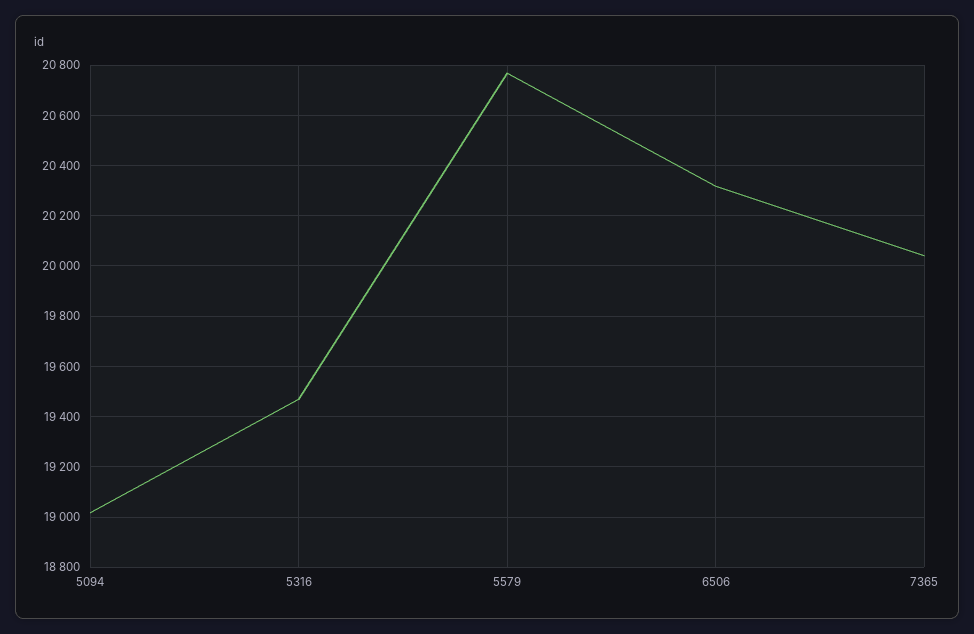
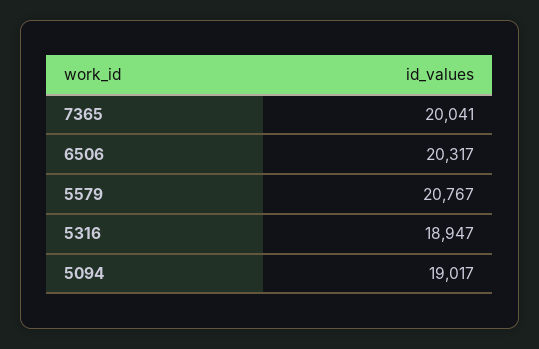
  {
    "5094": 19017,
-   "5316": 19475,
+   "5316": 18947,
    "5579": 20767,
    "6506": 20317,
    "7365": 20041
  }

